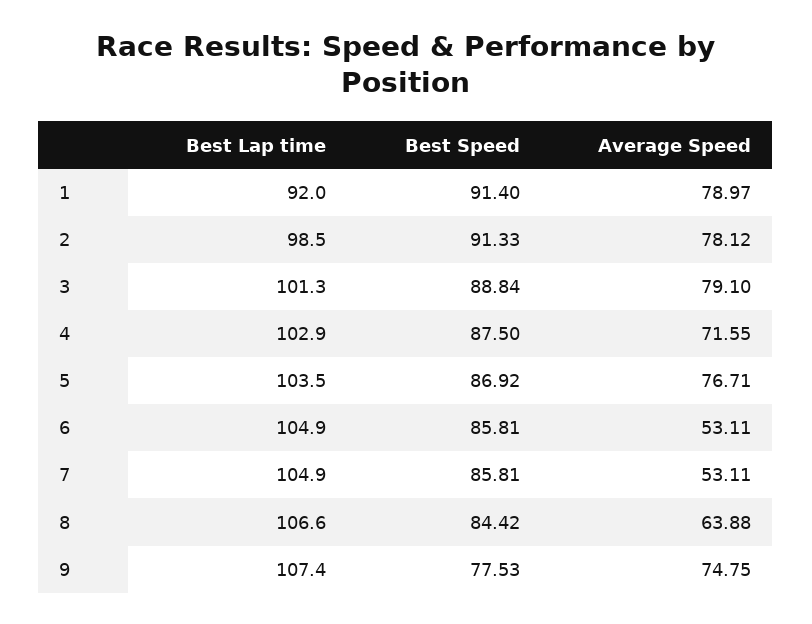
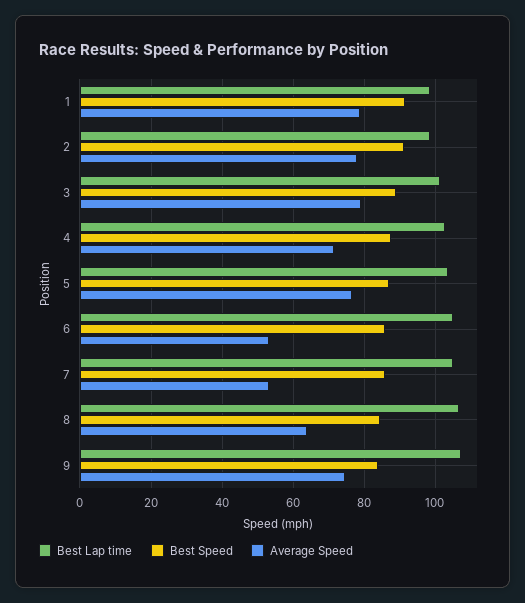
  {
    "Best Lap time": {
-     "1": 92,
+     "1": 98,
      "2": 98.5,
      "3": 101.3,
      "4": 102.9,
      "5": 103.5,
      "6": 104.9,
      "7": 104.9,
      "8": 106.6,
      "9": 107.4
    },
    "Best Speed": {
      "1": 91.4,
      "2": 91.33,
      "3": 88.84,
      "4": 87.5,
      "5": 86.92,
      "6": 85.81,
      "7": 85.81,
      "8": 84.42,
-     "9": 77.53
+     "9": 84
    },
    "Average Speed": {
      "1": 78.97,
      "2": 78.12,
      "3": 79.1,
      "4": 71.55,
      "5": 76.71,
      "6": 53.11,
      "7": 53.11,
      "8": 63.88,
      "9": 74.75
    }
  }

